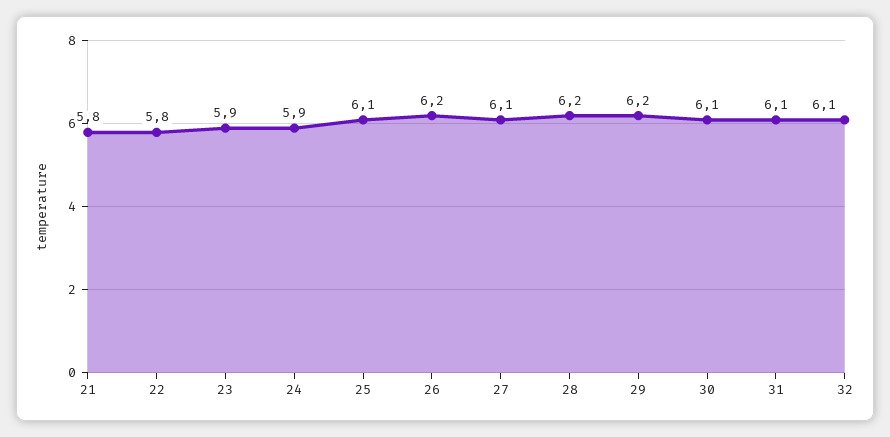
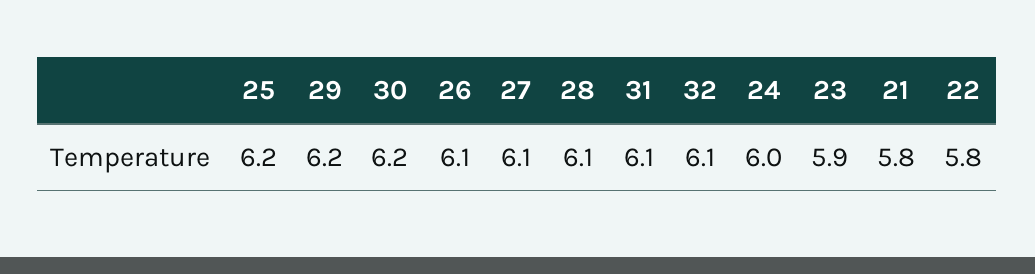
  {
    "21": 5.8,
    "22": 5.8,
    "23": 5.9,
-   "24": 5.9,
+   "24": 6,
-   "25": 6.1,
+   "25": 6.2,
-   "26": 6.2,
+   "26": 6.1,
    "27": 6.1,
-   "28": 6.2,
+   "28": 6.1,
    "29": 6.2,
-   "30": 6.1,
+   "30": 6.2,
    "31": 6.1,
    "32": 6.1
  }

